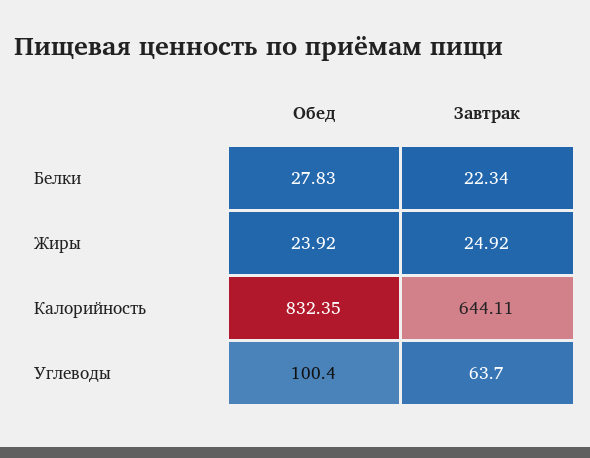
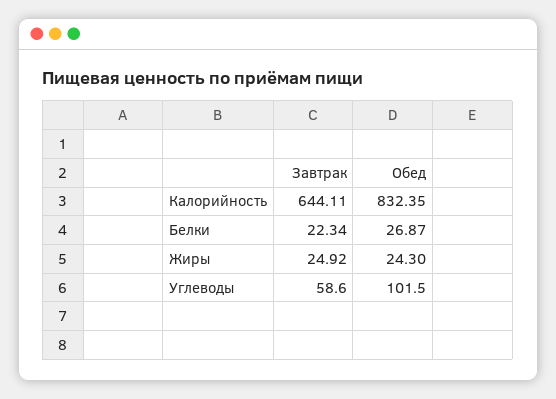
  {
    "Обед": {
-     "Белки": 27.83,
+     "Белки": 26.87,
-     "Жиры": 23.92,
+     "Жиры": 24.3,
      "Калорийность": 832.35,
-     "Углеводы": 100.4
+     "Углеводы": 101.5
    },
    "Завтрак": {
      "Белки": 22.34,
      "Жиры": 24.92,
      "Калорийность": 644.11,
-     "Углеводы": 63.7
+     "Углеводы": 58.6
    }
  }

